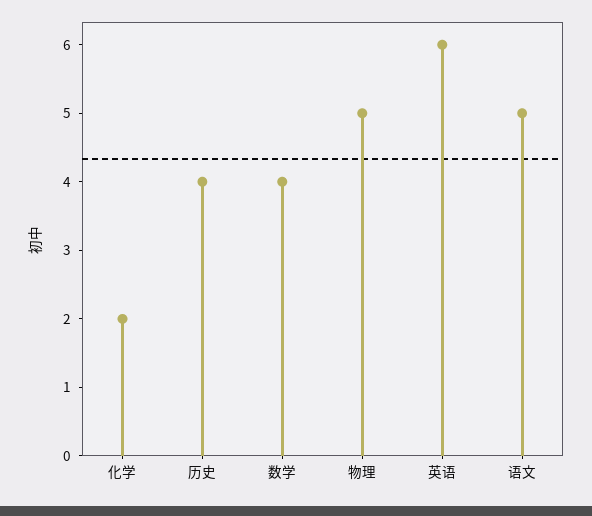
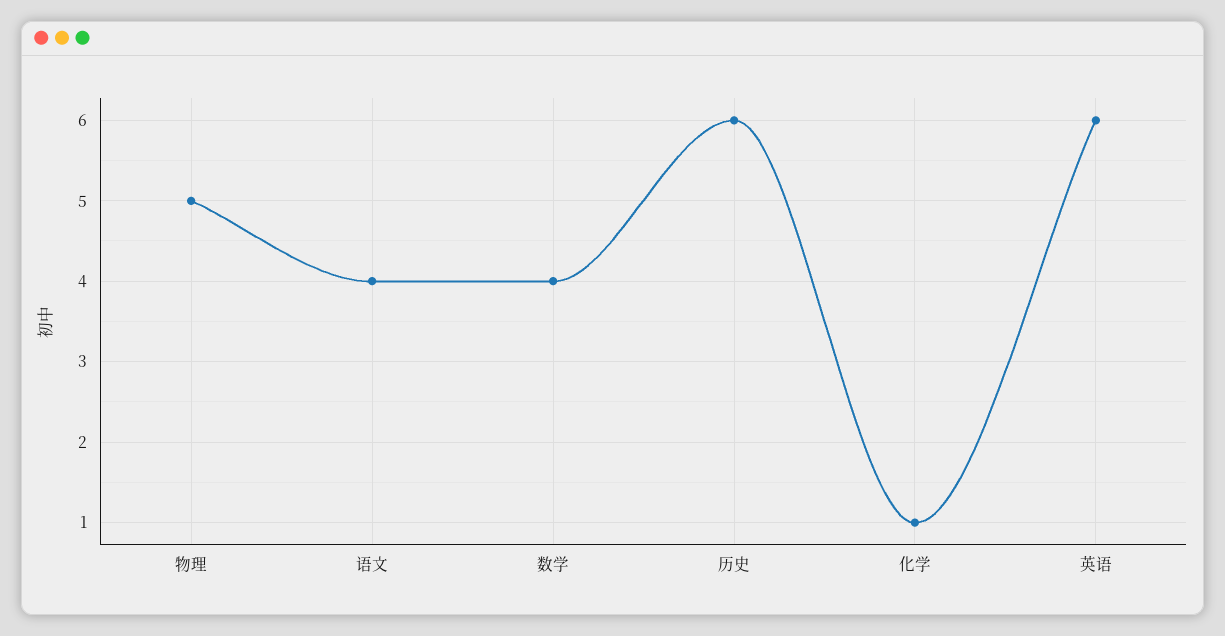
  {
-   "化学": 2,
+   "化学": 1,
-   "历史": 4,
+   "历史": 6,
    "数学": 4,
    "物理": 5,
    "英语": 6,
-   "语文": 5
+   "语文": 4
  }

